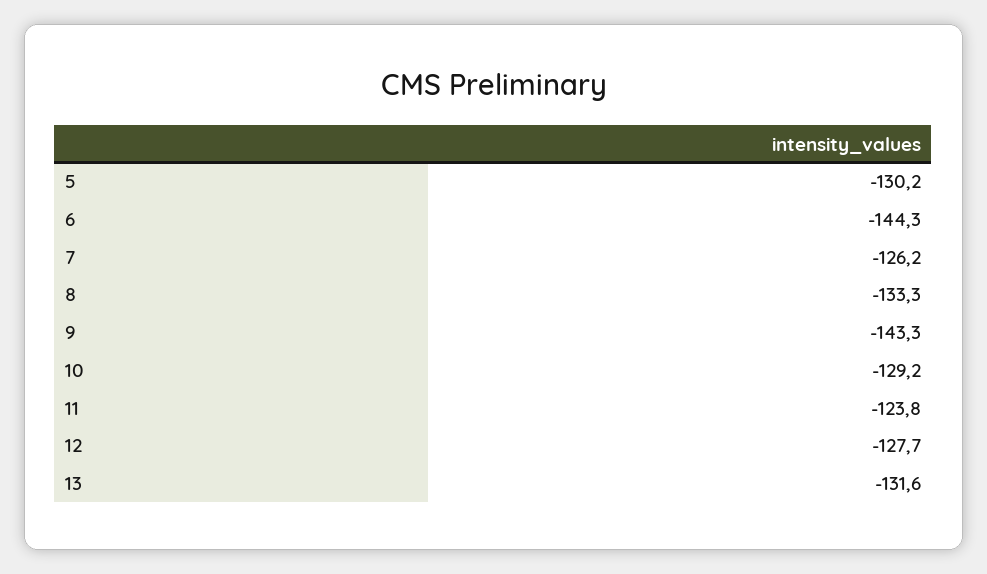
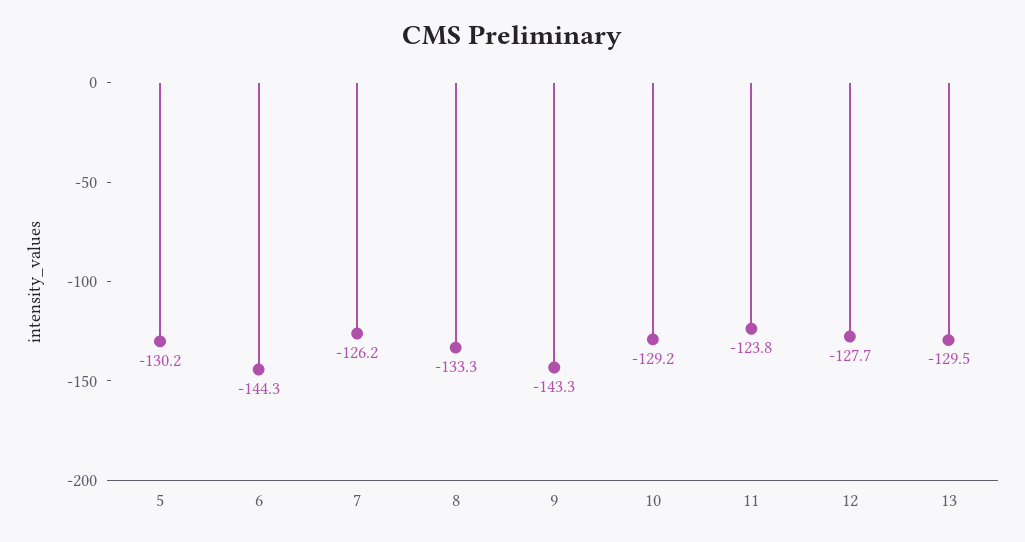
  {
    "5": -130.2,
    "6": -144.3,
    "7": -126.2,
    "8": -133.3,
    "9": -143.3,
    "10": -129.2,
    "11": -123.8,
    "12": -127.7,
-   "13": -131.6
+   "13": -129.5
  }

